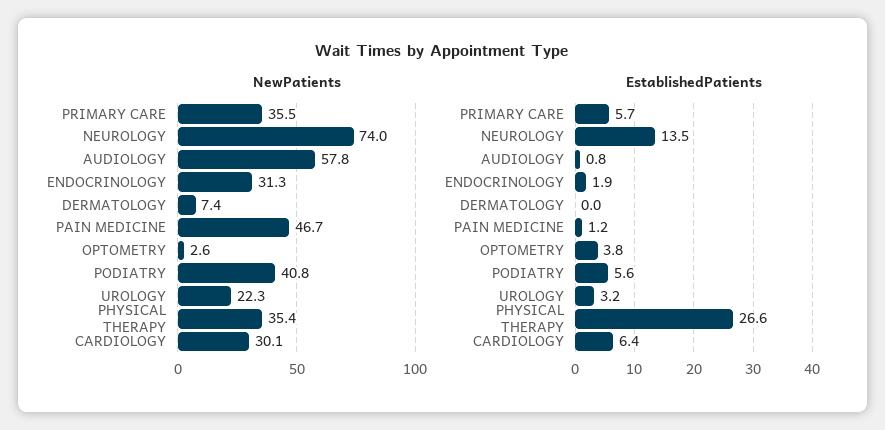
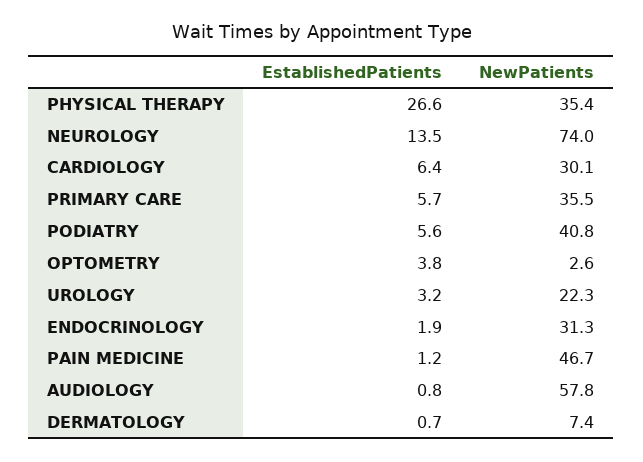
  {
    "NewPatients": {
      "PRIMARY CARE": 35.5,
      "NEUROLOGY": 74,
      "AUDIOLOGY": 57.8,
      "ENDOCRINOLOGY": 31.3,
      "DERMATOLOGY": 7.4,
      "PAIN MEDICINE": 46.7,
      "OPTOMETRY": 2.6,
      "PODIATRY": 40.8,
      "UROLOGY": 22.3,
      "PHYSICAL THERAPY": 35.4,
      "CARDIOLOGY": 30.1
    },
    "EstablishedPatients": {
      "PRIMARY CARE": 5.7,
      "NEUROLOGY": 13.5,
      "AUDIOLOGY": 0.8,
      "ENDOCRINOLOGY": 1.9,
-     "DERMATOLOGY": 0,
+     "DERMATOLOGY": 0.7,
      "PAIN MEDICINE": 1.2,
      "OPTOMETRY": 3.8,
      "PODIATRY": 5.6,
      "UROLOGY": 3.2,
      "PHYSICAL THERAPY": 26.6,
      "CARDIOLOGY": 6.4
    }
  }

